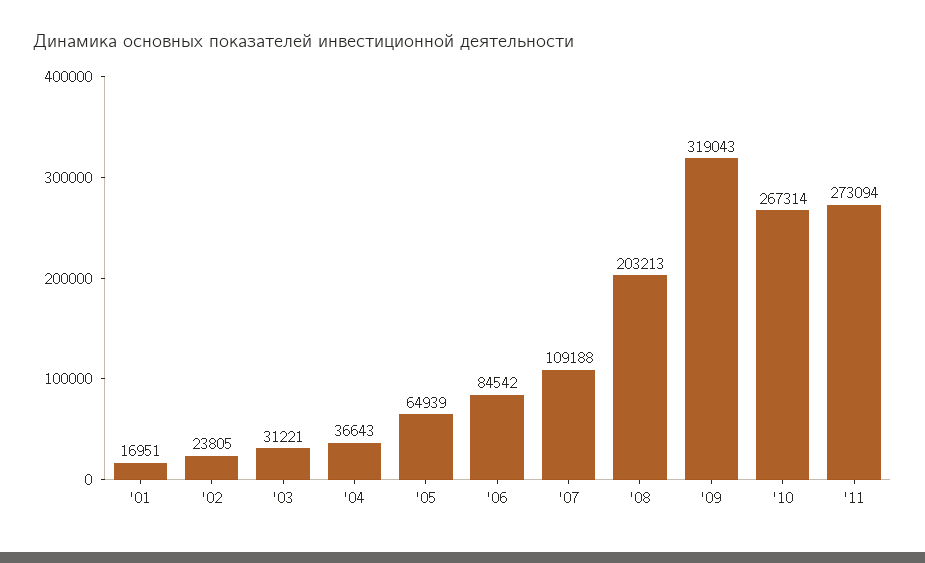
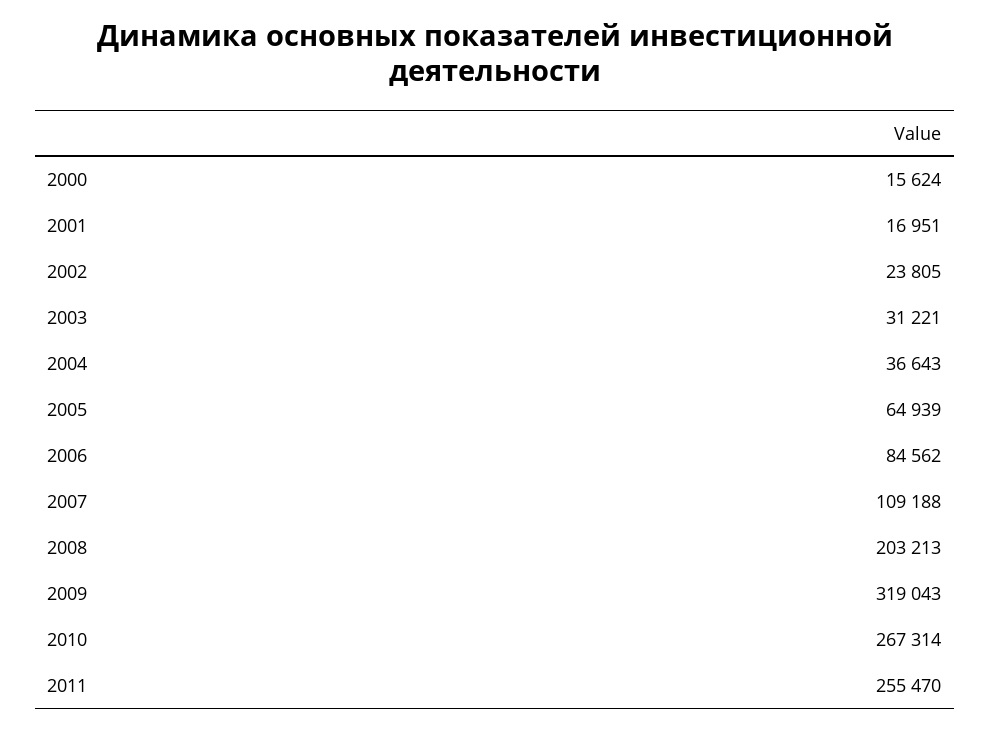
  {
    "'01": 16951,
    "'02": 23805,
    "'03": 31221,
    "'04": 36643,
    "'05": 64939,
-   "'06": 84542,
+   "'06": 84562,
    "'07": 109188,
    "'08": 203213,
    "'09": 319043,
    "'10": 267314,
-   "'11": 273094
+   "'11": 255470,
+   "2000": 15624
  }

